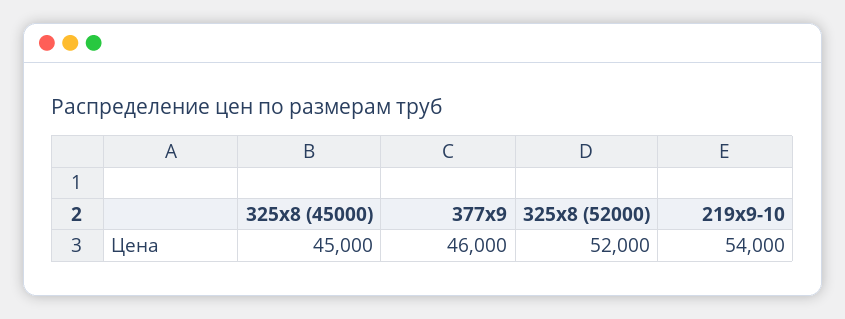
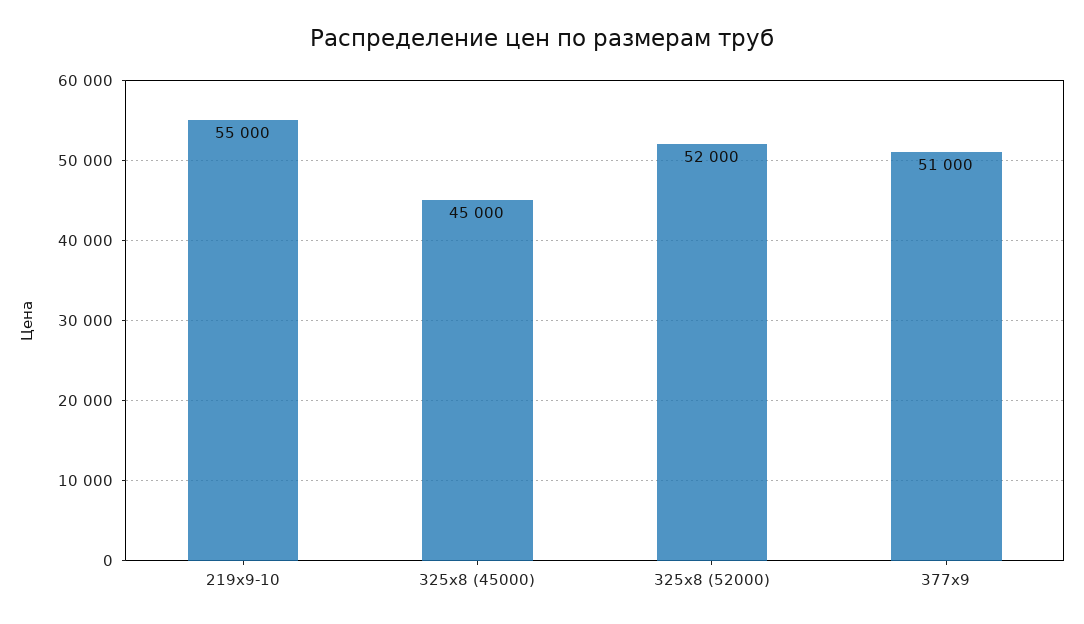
  {
    "325х8 (45000)": 45000,
-   "377х9": 46000,
+   "377х9": 51000,
    "325х8 (52000)": 52000,
-   "219х9-10": 54000
+   "219х9-10": 55000
  }

